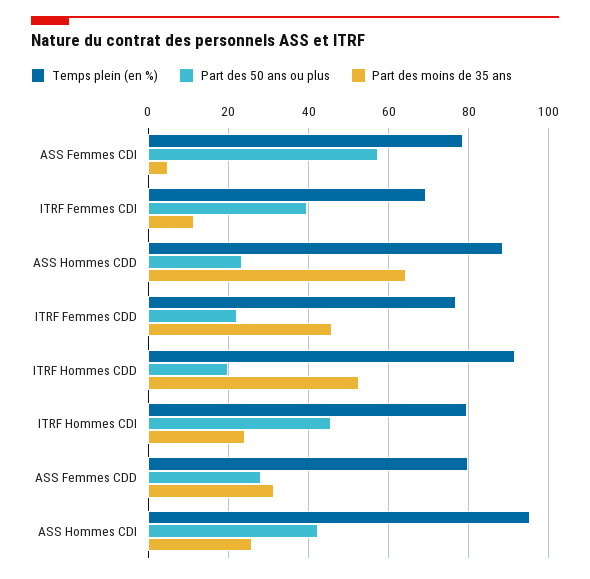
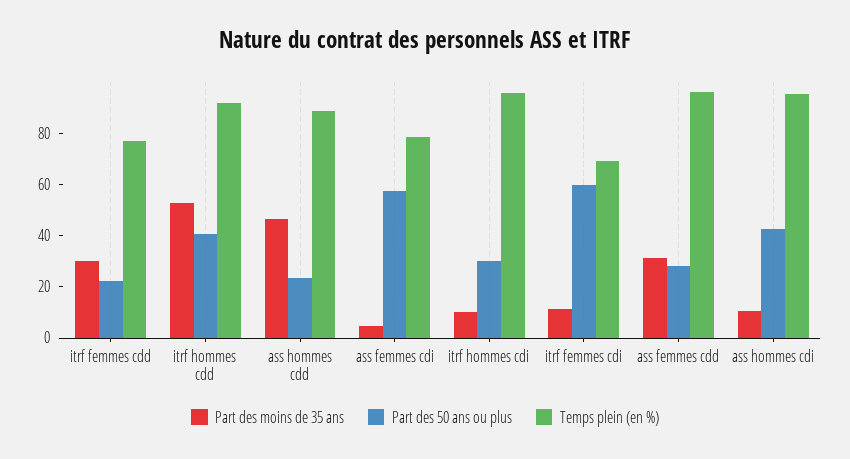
  {
    "Temps plein (en %)": {
      "ASS Femmes CDI": 78,
      "ITRF Femmes CDI": 70,
      "ASS Hommes CDD": 88,
      "ITRF Femmes CDD": 76,
      "ITRF Hommes CDD": 92,
-     "ITRF Hommes CDI": 80,
+     "ITRF Hommes CDI": 95,
-     "ASS Femmes CDD": 80,
+     "ASS Femmes CDD": 95,
      "ASS Hommes CDI": 96
    },
    "Part des 50 ans ou plus": {
      "ASS Femmes CDI": 58,
-     "ITRF Femmes CDI": 40,
+     "ITRF Femmes CDI": 60,
      "ASS Hommes CDD": 24,
      "ITRF Femmes CDD": 22,
-     "ITRF Hommes CDD": 20,
+     "ITRF Hommes CDD": 40,
-     "ITRF Hommes CDI": 46,
+     "ITRF Hommes CDI": 30,
      "ASS Femmes CDD": 28,
      "ASS Hommes CDI": 42
    },
    "Part des moins de 35 ans": {
      "ASS Femmes CDI": 4,
      "ITRF Femmes CDI": 12,
-     "ASS Hommes CDD": 64,
+     "ASS Hommes CDD": 45,
-     "ITRF Femmes CDD": 46,
+     "ITRF Femmes CDD": 30,
      "ITRF Hommes CDD": 52,
-     "ITRF Hommes CDI": 24,
+     "ITRF Hommes CDI": 10,
      "ASS Femmes CDD": 32,
-     "ASS Hommes CDI": 26
+     "ASS Hommes CDI": 10
    }
  }

